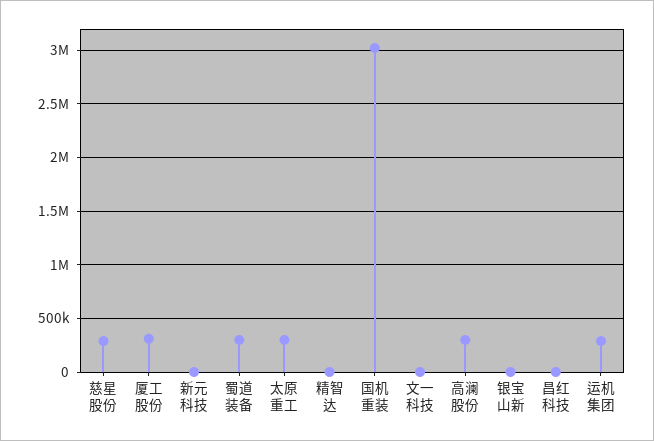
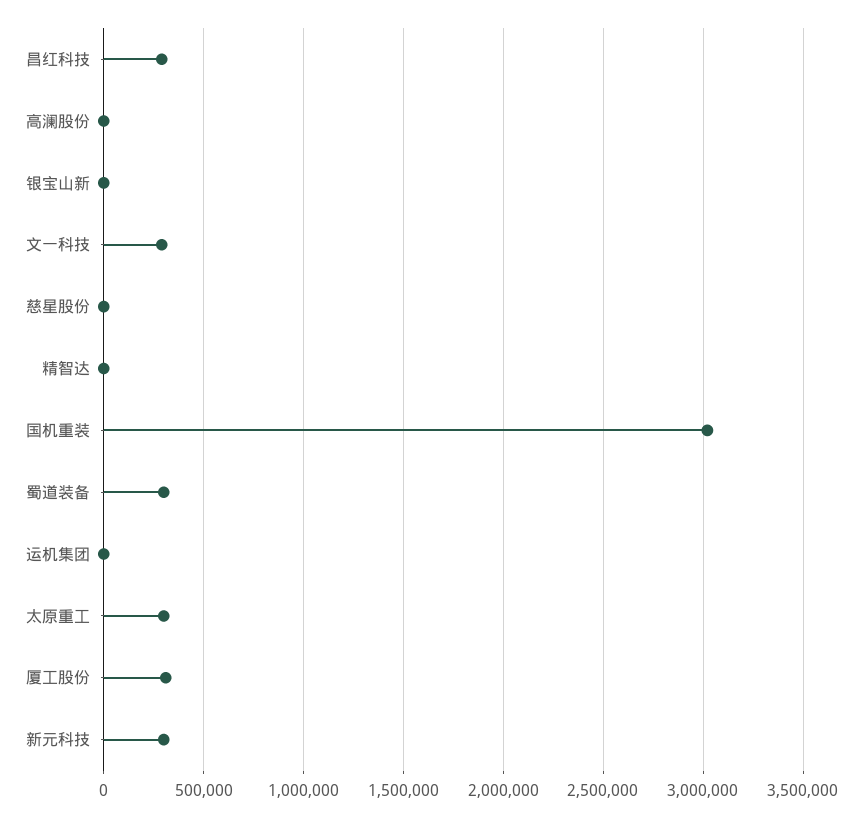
  {
-   "慈星股份": 300000,
+   "慈星股份": 0,
    "厦工股份": 300000,
-   "新元科技": 0,
+   "新元科技": 300000,
    "蜀道装备": 300000,
    "太原重工": 300000,
    "精智达": 0,
    "国机重装": 3000000,
-   "文一科技": 0,
+   "文一科技": 300000,
-   "高澜股份": 300000,
+   "高澜股份": 0,
    "银宝山新": 0,
-   "昌红科技": 0,
+   "昌红科技": 300000,
-   "运机集团": 300000
+   "运机集团": 0
  }

